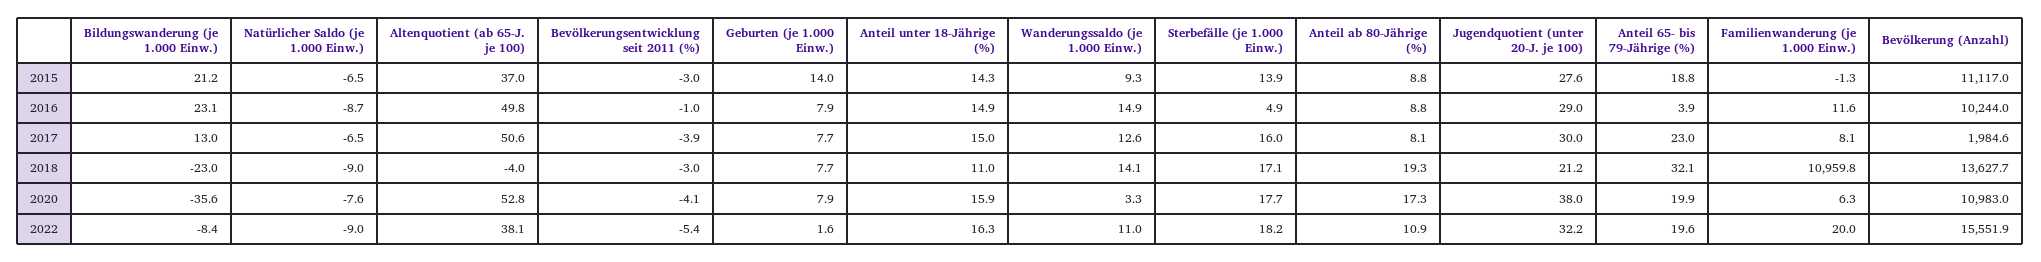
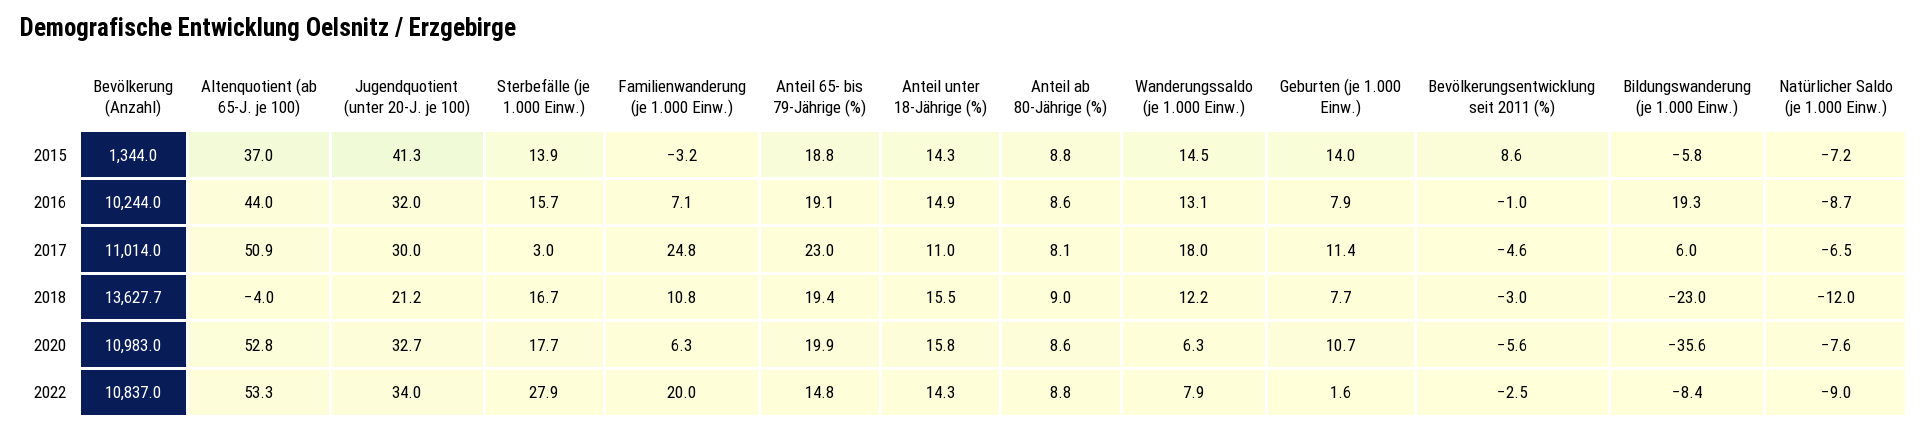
  {
    "Bildungswanderung (je 1.000 Einw.)": {
-     "2015": 21.2,
+     "2015": -5.8,
-     "2016": 23.1,
+     "2016": 19.3,
-     "2017": 13,
+     "2017": 6,
      "2018": -23,
      "2020": -35.6,
      "2022": -8.4
    },
    "Natürlicher Saldo (je 1.000 Einw.)": {
-     "2015": -6.5,
+     "2015": -7.2,
      "2016": -8.7,
      "2017": -6.5,
-     "2018": -9,
+     "2018": -12,
      "2020": -7.6,
      "2022": -9
    },
    "Altenquotient (ab 65-J. je 100)": {
      "2015": 37,
-     "2016": 49.8,
+     "2016": 44,
-     "2017": 50.6,
+     "2017": 50.9,
      "2018": -4,
      "2020": 52.8,
-     "2022": 38.1
+     "2022": 53.3
    },
    "Bevölkerungsentwicklung seit 2011 (%)": {
-     "2015": -3,
+     "2015": 8.6,
      "2016": -1,
-     "2017": -3.9,
+     "2017": -4.6,
      "2018": -3,
-     "2020": -4.1,
+     "2020": -5.6,
-     "2022": -5.4
+     "2022": -2.5
    },
    "Geburten (je 1.000 Einw.)": {
      "2015": 14,
      "2016": 7.9,
-     "2017": 7.7,
+     "2017": 11.4,
      "2018": 7.7,
-     "2020": 7.9,
+     "2020": 10.7,
      "2022": 1.6
    },
    "Anteil unter 18-Jährige (%)": {
      "2015": 14.3,
      "2016": 14.9,
-     "2017": 15,
+     "2017": 11,
-     "2018": 11,
+     "2018": 15.5,
-     "2020": 15.9,
+     "2020": 15.8,
-     "2022": 16.3
+     "2022": 14.3
    },
    "Wanderungssaldo (je 1.000 Einw.)": {
-     "2015": 9.3,
+     "2015": 14.5,
-     "2016": 14.9,
+     "2016": 13.1,
-     "2017": 12.6,
+     "2017": 18,
-     "2018": 14.1,
+     "2018": 12.2,
-     "2020": 3.3,
+     "2020": 6.3,
-     "2022": 11
+     "2022": 7.9
    },
    "Sterbefälle (je 1.000 Einw.)": {
      "2015": 13.9,
-     "2016": 4.9,
+     "2016": 15.7,
-     "2017": 16,
+     "2017": 3,
-     "2018": 17.1,
+     "2018": 16.7,
      "2020": 17.7,
-     "2022": 18.2
+     "2022": 27.9
    },
    "Anteil ab 80-Jährige (%)": {
      "2015": 8.8,
-     "2016": 8.8,
+     "2016": 8.6,
      "2017": 8.1,
-     "2018": 19.3,
+     "2018": 9,
-     "2020": 17.3,
+     "2020": 8.6,
-     "2022": 10.9
+     "2022": 8.8
    },
    "Jugendquotient (unter 20-J. je 100)": {
-     "2015": 27.6,
+     "2015": 41.3,
-     "2016": 29,
+     "2016": 32,
      "2017": 30,
      "2018": 21.2,
-     "2020": 38,
+     "2020": 32.7,
-     "2022": 32.2
+     "2022": 34
    },
    "Anteil 65- bis 79-Jährige (%)": {
      "2015": 18.8,
-     "2016": 3.9,
+     "2016": 19.1,
      "2017": 23,
-     "2018": 32.1,
+     "2018": 19.4,
      "2020": 19.9,
-     "2022": 19.6
+     "2022": 14.8
    },
    "Familienwanderung (je 1.000 Einw.)": {
-     "2015": -1.3,
+     "2015": -3.2,
-     "2016": 11.6,
+     "2016": 7.1,
-     "2017": 8.1,
+     "2017": 24.8,
-     "2018": 10959.8,
+     "2018": 10.8,
      "2020": 6.3,
      "2022": 20
    },
    "Bevölkerung (Anzahl)": {
-     "2015": 11117,
+     "2015": 1344,
      "2016": 10244,
-     "2017": 1984.6,
+     "2017": 11014,
      "2018": 13627.7,
      "2020": 10983,
-     "2022": 15551.9
+     "2022": 10837
    }
  }

